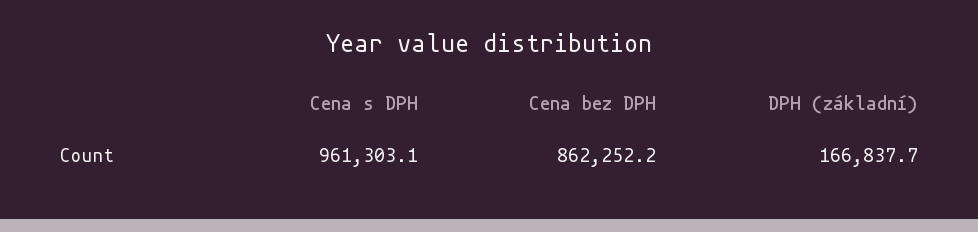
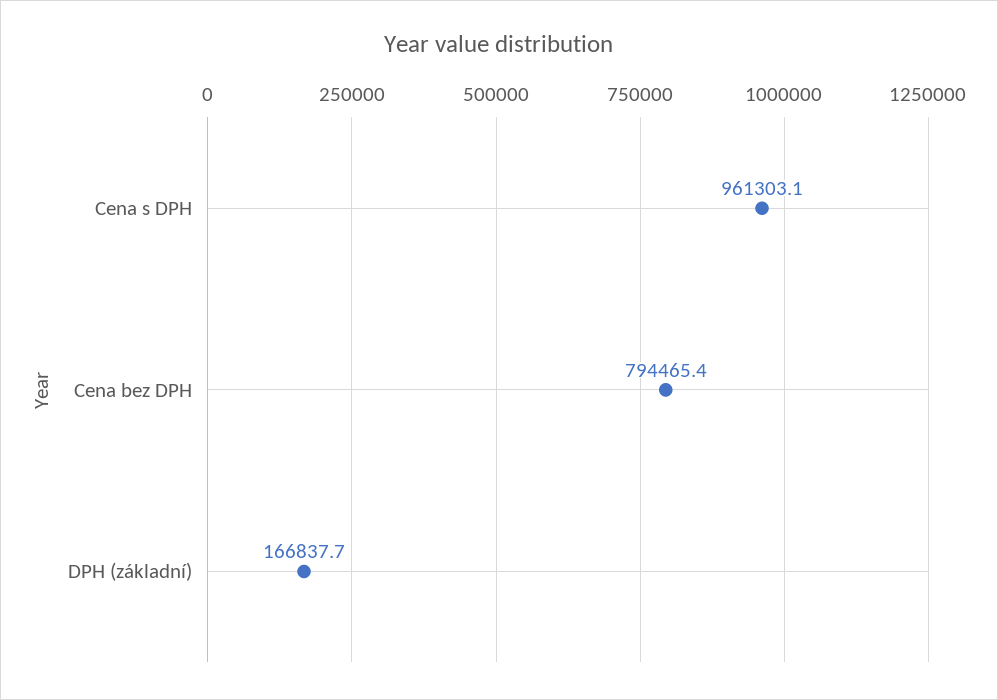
  {
    "Cena s DPH": 961303.1,
-   "Cena bez DPH": 862252.2,
+   "Cena bez DPH": 794465.4,
    "DPH (základní)": 166837.7
  }

